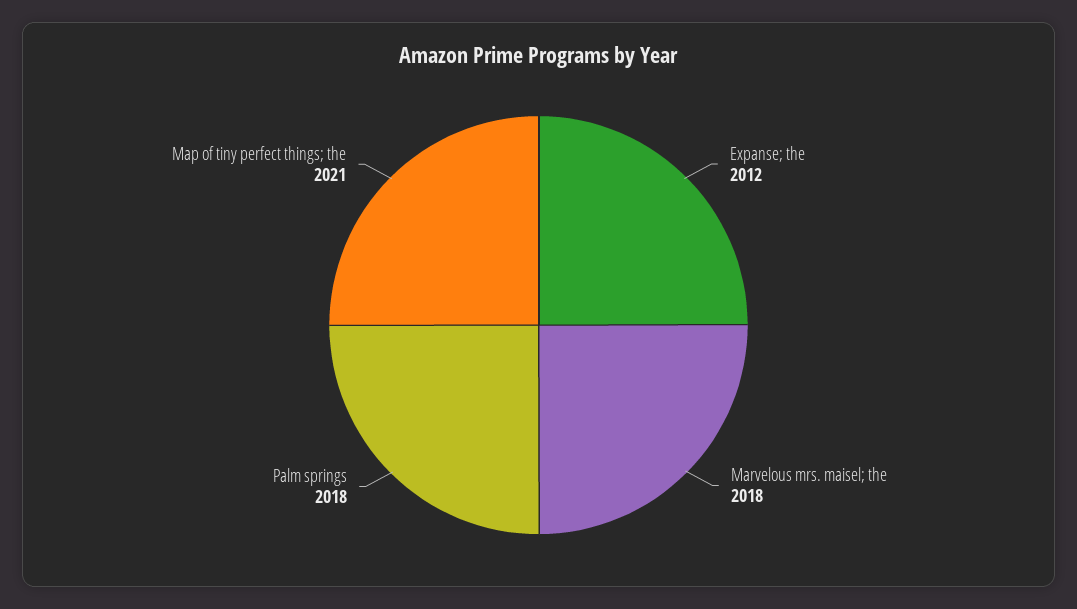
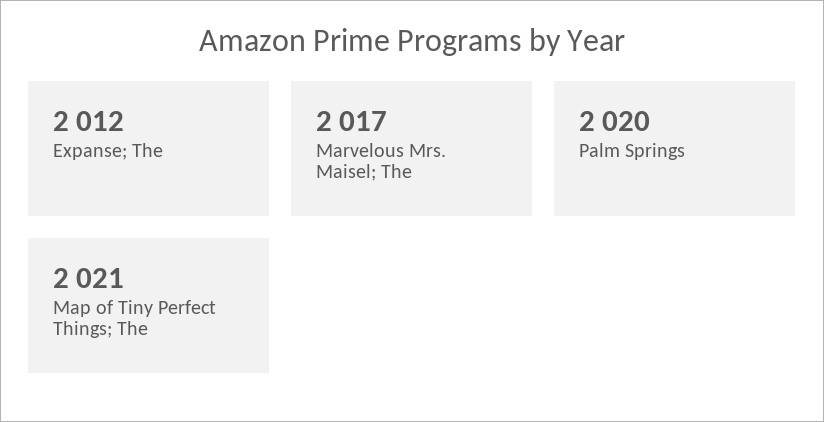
  {
    "Expanse; the": 2012,
-   "Marvelous mrs. maisel; the": 2018,
+   "Marvelous mrs. maisel; the": 2017,
-   "Palm springs": 2018,
+   "Palm springs": 2020,
    "Map of tiny perfect things; the": 2021
  }

